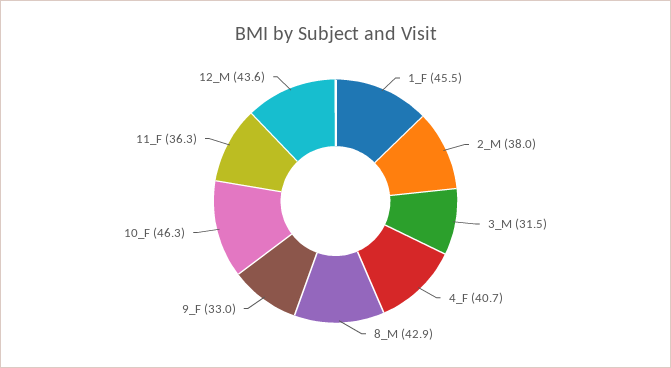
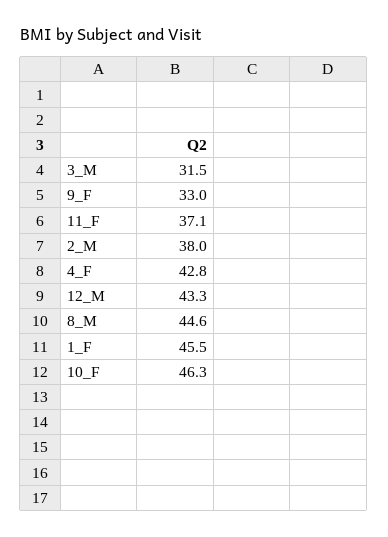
  {
    "1_F": 45.5,
    "2_M": 38,
    "3_M": 31.5,
-   "4_F": 40.7,
+   "4_F": 42.8,
-   "8_M": 42.9,
+   "8_M": 44.6,
    "9_F": 33,
    "10_F": 46.3,
-   "11_F": 36.3,
+   "11_F": 37.1,
-   "12_M": 43.6
+   "12_M": 43.3
  }

